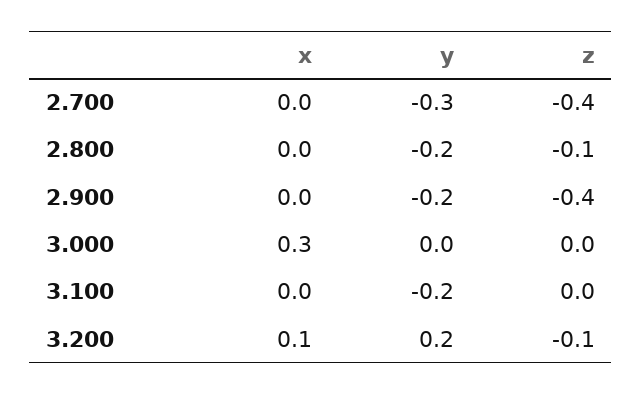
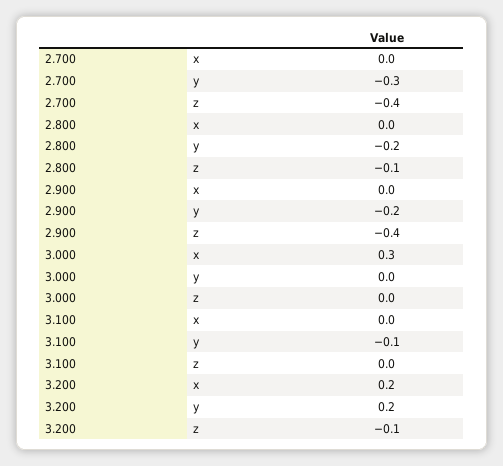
  {
    "x": {
      "2.700": 0,
      "2.800": 0,
      "2.900": 0,
      "3.000": 0.3,
      "3.100": 0,
-     "3.200": 0.1
+     "3.200": 0.2
    },
    "y": {
      "2.700": -0.3,
      "2.800": -0.2,
      "2.900": -0.2,
      "3.000": 0,
-     "3.100": -0.2,
+     "3.100": -0.1,
      "3.200": 0.2
    },
    "z": {
      "2.700": -0.4,
      "2.800": -0.1,
      "2.900": -0.4,
      "3.000": 0,
      "3.100": 0,
      "3.200": -0.1
    }
  }

